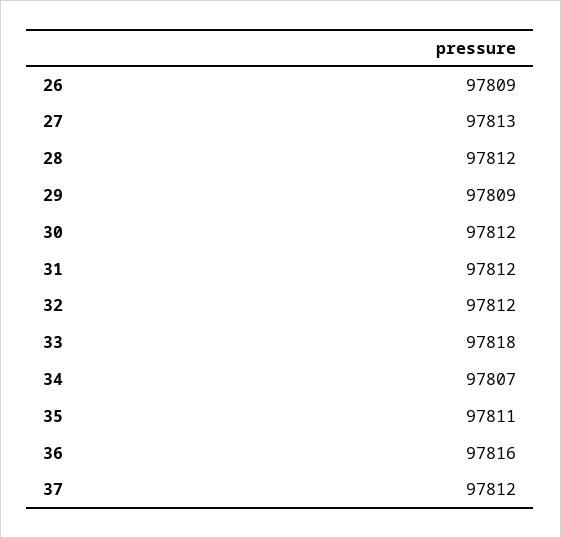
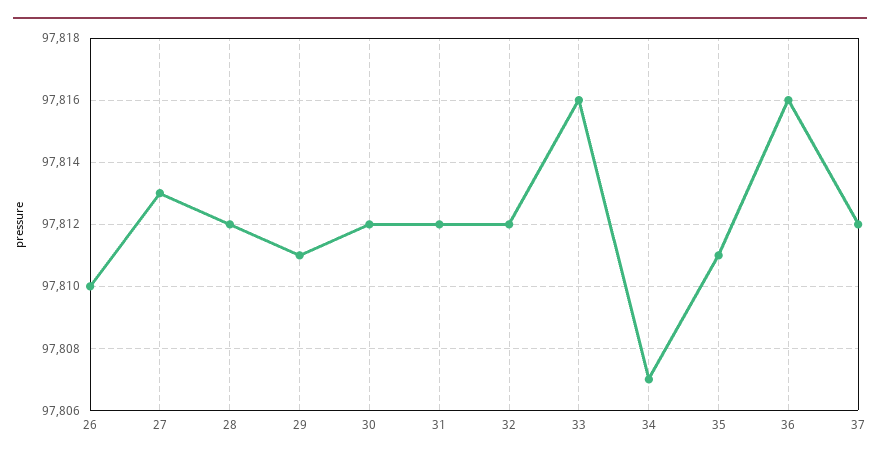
  {
-   "26": 97809,
+   "26": 97810,
    "27": 97813,
    "28": 97812,
-   "29": 97809,
+   "29": 97811,
    "30": 97812,
    "31": 97812,
    "32": 97812,
-   "33": 97818,
+   "33": 97816,
    "34": 97807,
    "35": 97811,
    "36": 97816,
    "37": 97812
  }

